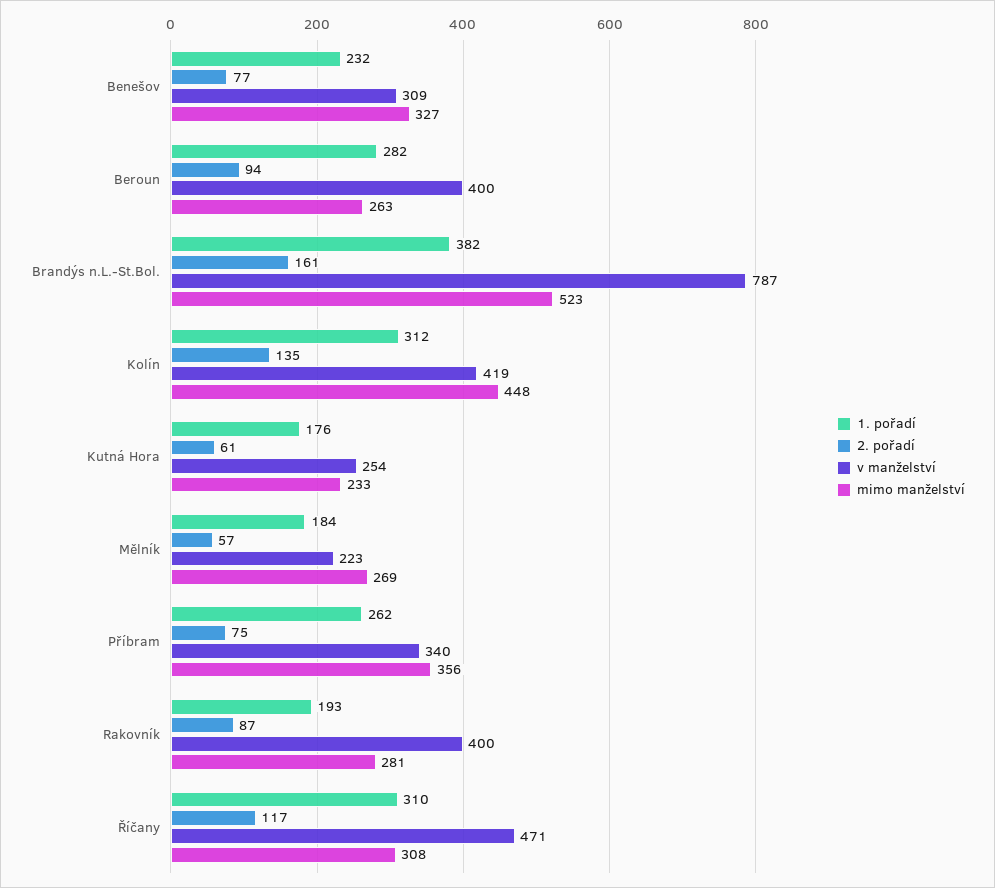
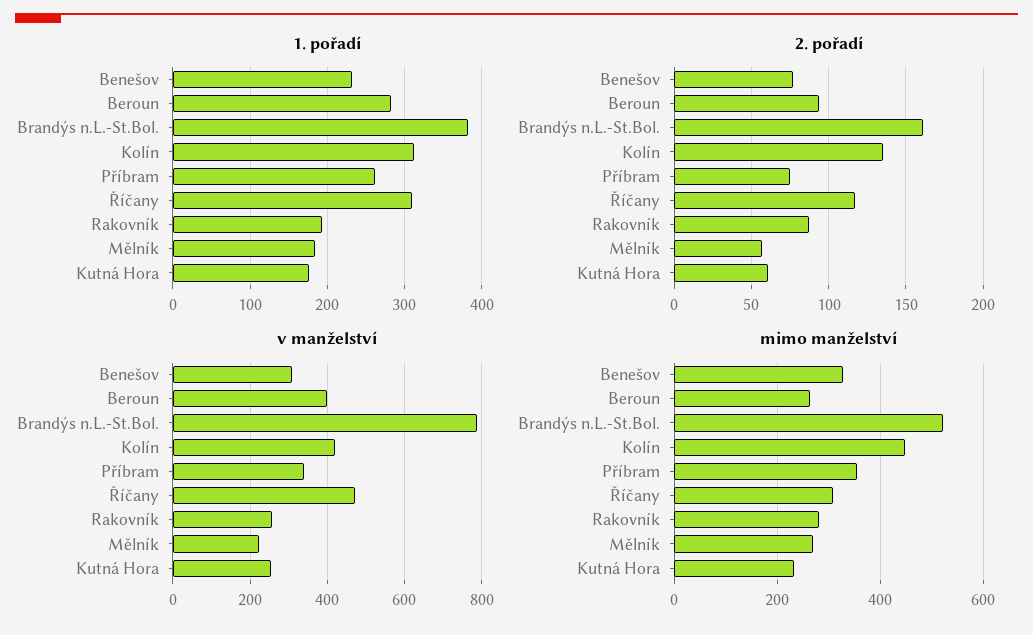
  {
    "1. pořadí": {
      "Benešov": 232,
      "Beroun": 282,
      "Brandýs n.L.-St.Bol.": 382,
      "Kolín": 312,
      "Kutná Hora": 176,
      "Mělník": 184,
      "Příbram": 262,
      "Rakovník": 193,
      "Říčany": 310
    },
    "2. pořadí": {
      "Benešov": 77,
      "Beroun": 94,
      "Brandýs n.L.-St.Bol.": 161,
      "Kolín": 135,
      "Kutná Hora": 61,
      "Mělník": 57,
      "Příbram": 75,
      "Rakovník": 87,
      "Říčany": 117
    },
    "v manželství": {
      "Benešov": 309,
      "Beroun": 400,
      "Brandýs n.L.-St.Bol.": 787,
      "Kolín": 419,
      "Kutná Hora": 254,
      "Mělník": 223,
      "Příbram": 340,
-     "Rakovník": 400,
+     "Rakovník": 260,
      "Říčany": 471
    },
    "mimo manželství": {
      "Benešov": 327,
      "Beroun": 263,
      "Brandýs n.L.-St.Bol.": 523,
      "Kolín": 448,
      "Kutná Hora": 233,
      "Mělník": 269,
      "Příbram": 356,
      "Rakovník": 281,
      "Říčany": 308
    }
  }

